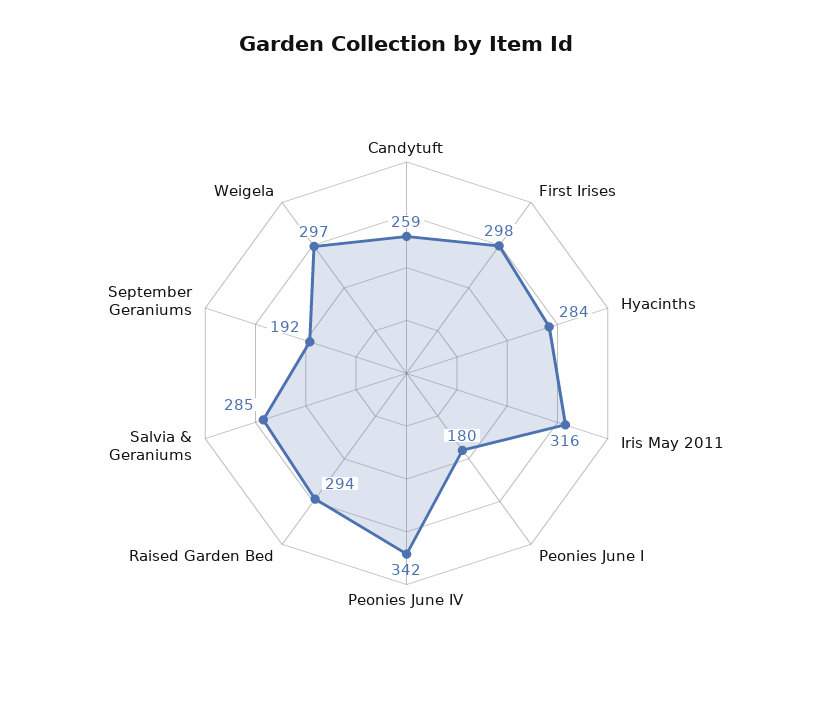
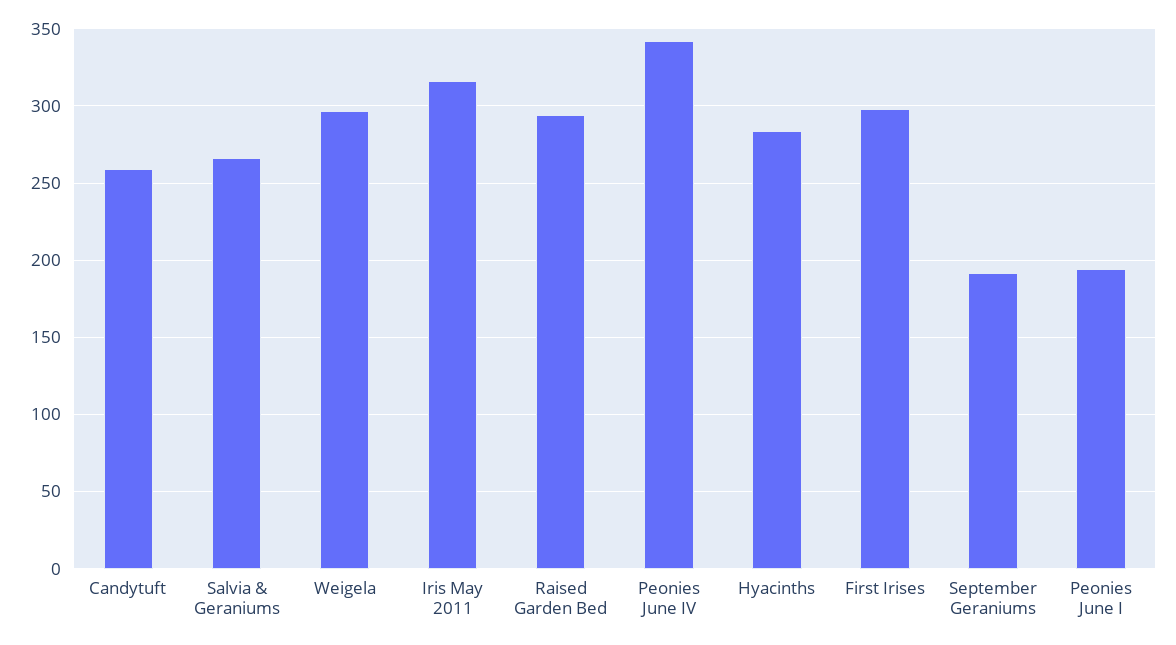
  {
    "Candytuft": 259,
    "First Irises": 298,
    "Hyacinths": 284,
    "Iris May 2011": 316,
-   "Peonies June I": 180,
+   "Peonies June I": 195,
    "Peonies June IV": 342,
    "Raised Garden Bed": 294,
-   "Salvia & Geraniums": 285,
+   "Salvia & Geraniums": 265,
    "September Geraniums": 192,
    "Weigela": 297
  }

